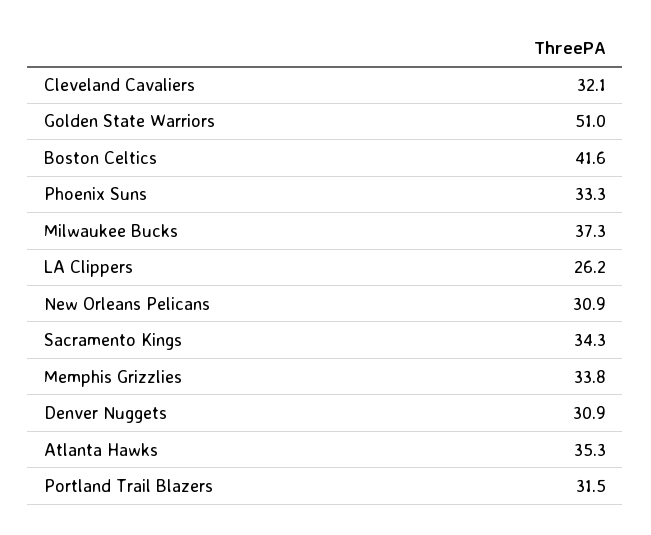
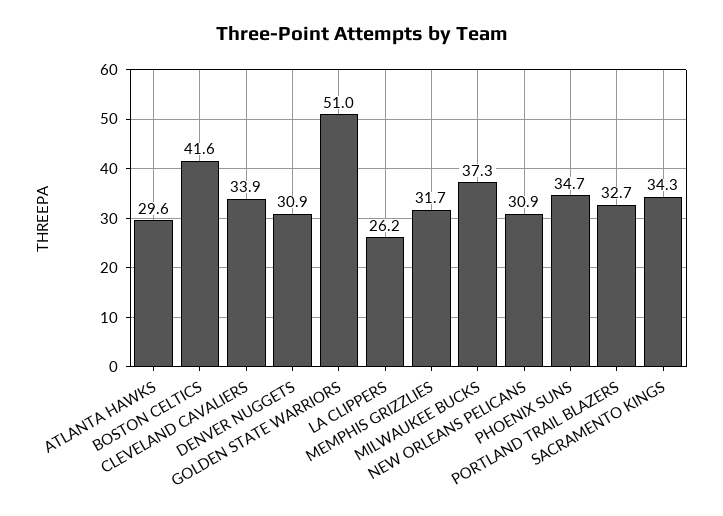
  {
-   "Cleveland Cavaliers": 32.1,
+   "Cleveland Cavaliers": 33.9,
    "Golden State Warriors": 51,
    "Boston Celtics": 41.6,
-   "Phoenix Suns": 33.3,
+   "Phoenix Suns": 34.7,
    "Milwaukee Bucks": 37.3,
    "LA Clippers": 26.2,
    "New Orleans Pelicans": 30.9,
    "Sacramento Kings": 34.3,
-   "Memphis Grizzlies": 33.8,
+   "Memphis Grizzlies": 31.7,
    "Denver Nuggets": 30.9,
-   "Atlanta Hawks": 35.3,
+   "Atlanta Hawks": 29.6,
-   "Portland Trail Blazers": 31.5
+   "Portland Trail Blazers": 32.7
  }

